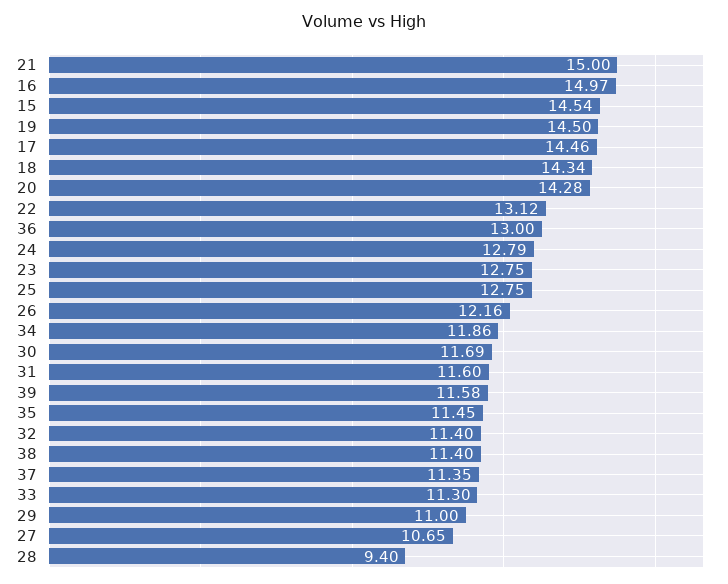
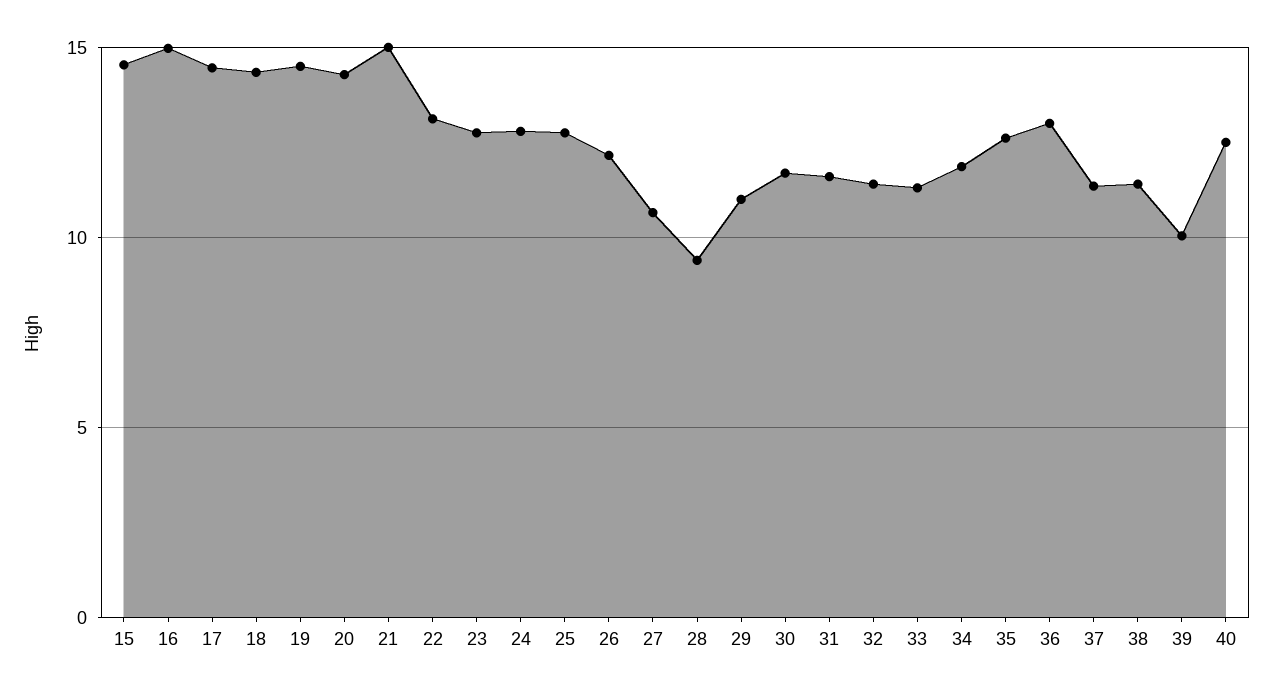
  {
    "21": 15,
    "16": 14.97,
    "15": 14.54,
    "19": 14.5,
    "17": 14.46,
    "18": 14.34,
    "20": 14.28,
    "22": 13.12,
    "36": 13,
    "24": 12.79,
    "23": 12.75,
    "25": 12.75,
    "26": 12.16,
    "34": 11.86,
    "30": 11.69,
    "31": 11.6,
-   "39": 11.58,
+   "39": 10,
-   "35": 11.45,
+   "35": 12.5,
    "32": 11.4,
    "38": 11.4,
    "37": 11.35,
    "33": 11.3,
    "29": 11,
    "27": 10.65,
-   "28": 9.4
+   "28": 9.4,
+   "40": 12.5
  }

